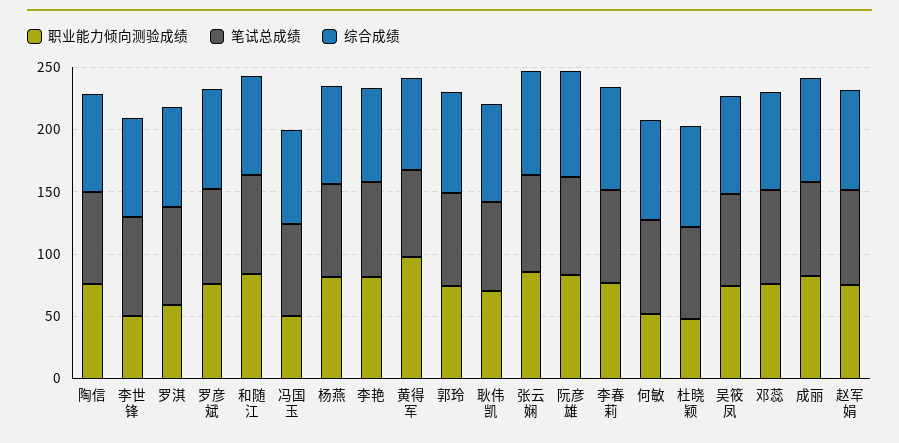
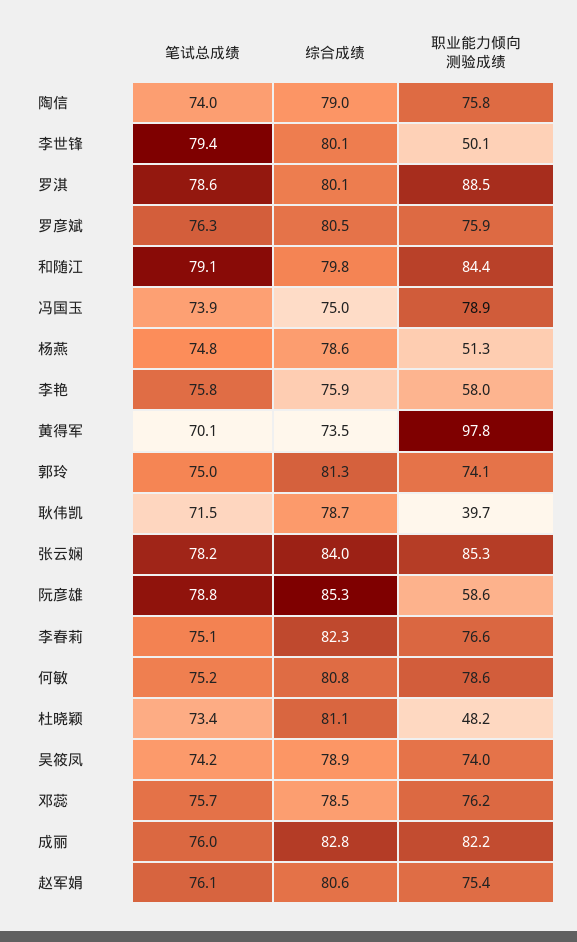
  {
    "职业能力倾向测验成绩": {
      "陶信": 75.8,
      "李世锋": 50.1,
-     "罗淇": 60,
+     "罗淇": 88.5,
      "罗彦斌": 75.9,
      "和随江": 84.4,
-     "冯国玉": 50,
+     "冯国玉": 78.9,
-     "杨燕": 80,
+     "杨燕": 51.3,
-     "李艳": 80,
+     "李艳": 58,
      "黄得军": 97.8,
      "郭玲": 74.1,
-     "耿伟凯": 70,
+     "耿伟凯": 39.7,
      "张云娴": 85.3,
-     "阮彦雄": 80,
+     "阮彦雄": 58.6,
      "李春莉": 76.6,
-     "何敏": 50,
+     "何敏": 78.6,
      "杜晓颖": 48.2,
      "吴筱凤": 74,
      "邓蕊": 76.2,
      "成丽": 82.2,
      "赵军娟": 75.4
    },
    "笔试总成绩": {
      "陶信": 74,
      "李世锋": 79.4,
      "罗淇": 78.6,
      "罗彦斌": 76.3,
      "和随江": 79.1,
      "冯国玉": 73.9,
      "杨燕": 74.8,
      "李艳": 75.8,
      "黄得军": 70.1,
      "郭玲": 75,
      "耿伟凯": 71.5,
      "张云娴": 78.2,
      "阮彦雄": 78.8,
      "李春莉": 75.1,
      "何敏": 75.2,
      "杜晓颖": 73.4,
      "吴筱凤": 74.2,
      "邓蕊": 75.7,
      "成丽": 76,
      "赵军娟": 76.1
    },
    "综合成绩": {
      "陶信": 79,
      "李世锋": 80.1,
      "罗淇": 80.1,
      "罗彦斌": 80.5,
      "和随江": 79.8,
      "冯国玉": 75,
      "杨燕": 78.6,
      "李艳": 75.9,
      "黄得军": 73.5,
      "郭玲": 81.3,
      "耿伟凯": 78.7,
      "张云娴": 84,
      "阮彦雄": 85.3,
      "李春莉": 82.3,
      "何敏": 80.8,
      "杜晓颖": 81.1,
      "吴筱凤": 78.9,
      "邓蕊": 78.5,
      "成丽": 82.8,
      "赵军娟": 80.6
    }
  }

